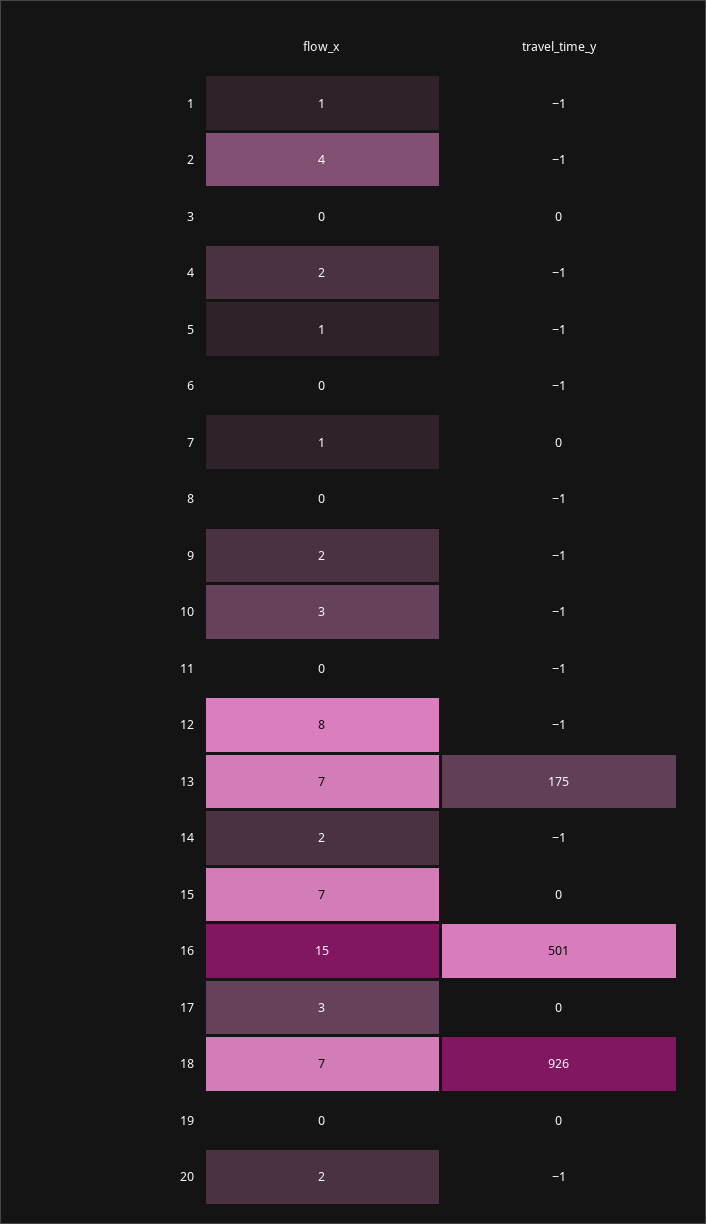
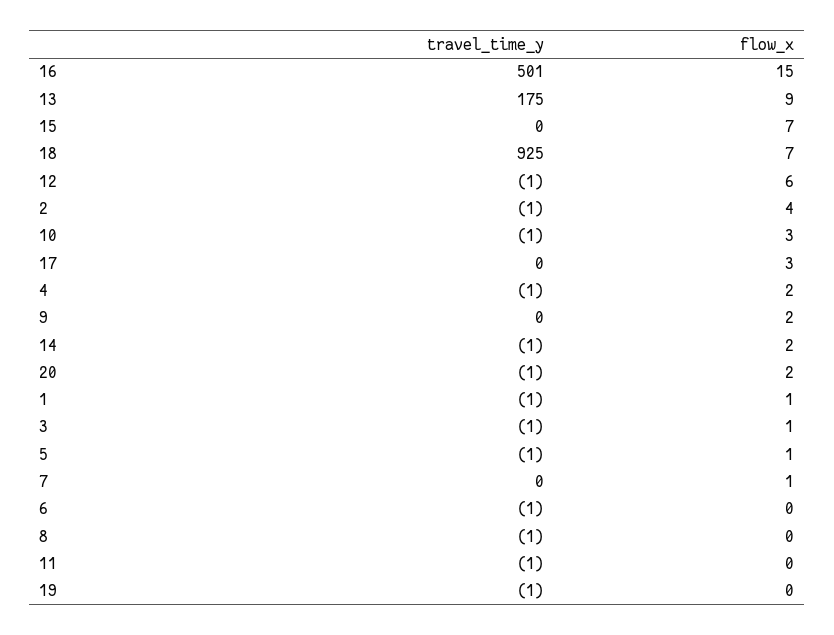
  {
    "flow_x": {
      "1": 1,
      "2": 4,
-     "3": 0,
+     "3": 1,
      "4": 2,
      "5": 1,
      "6": 0,
      "7": 1,
      "8": 0,
      "9": 2,
      "10": 3,
      "11": 0,
-     "12": 8,
+     "12": 6,
-     "13": 7,
+     "13": 9,
      "14": 2,
      "15": 7,
      "16": 15,
      "17": 3,
      "18": 7,
      "19": 0,
      "20": 2
    },
    "travel_time_y": {
      "1": -1,
      "2": -1,
-     "3": 0,
+     "3": -1,
      "4": -1,
      "5": -1,
      "6": -1,
      "7": 0,
      "8": -1,
-     "9": -1,
+     "9": 0,
      "10": -1,
      "11": -1,
      "12": -1,
      "13": 175,
      "14": -1,
      "15": 0,
      "16": 501,
      "17": 0,
-     "18": 926,
+     "18": 925,
-     "19": 0,
+     "19": -1,
      "20": -1
    }
  }

